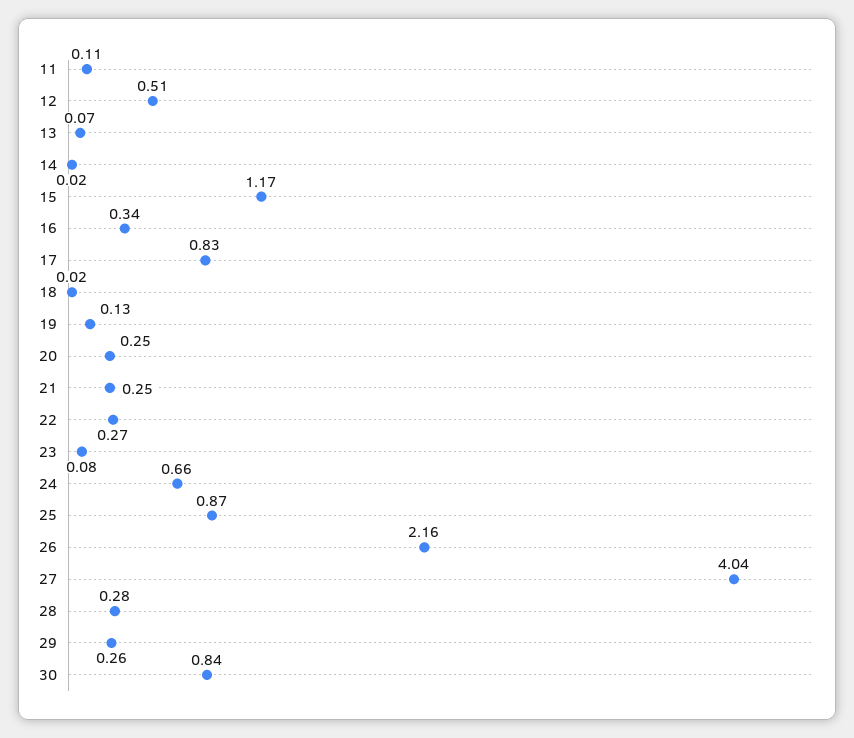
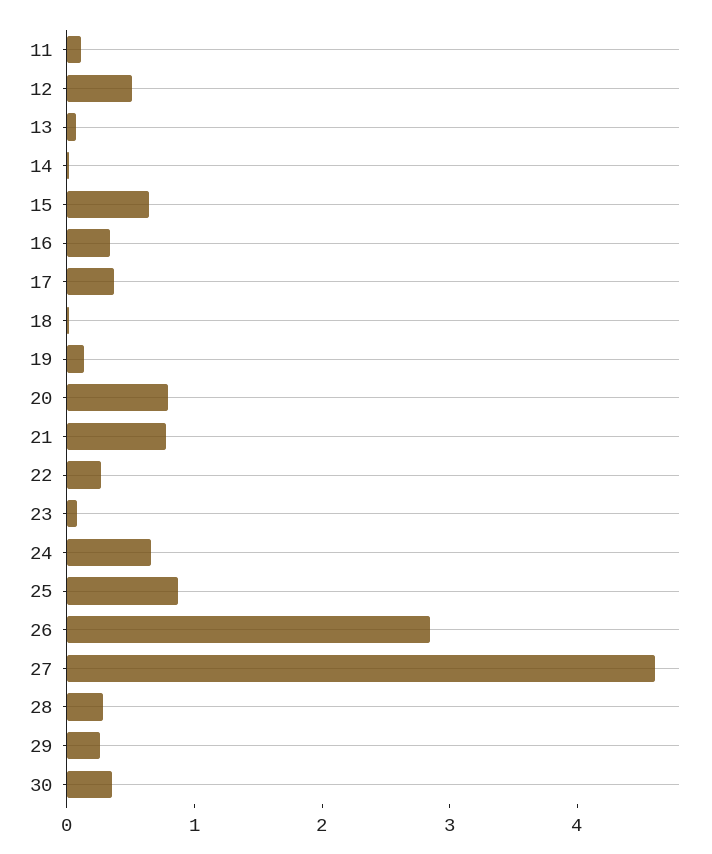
  {
    "11": 0.11,
    "12": 0.51,
    "13": 0.07,
    "14": 0.02,
-   "15": 1.17,
+   "15": 0.6,
    "16": 0.34,
-   "17": 0.83,
+   "17": 0.4,
    "18": 0.02,
    "19": 0.13,
-   "20": 0.25,
+   "20": 0.8,
-   "21": 0.25,
+   "21": 0.8,
    "22": 0.27,
    "23": 0.08,
    "24": 0.66,
    "25": 0.87,
-   "26": 2.16,
+   "26": 2.8,
-   "27": 4.04,
+   "27": 4.6,
    "28": 0.28,
    "29": 0.26,
-   "30": 0.84
+   "30": 0.4
  }

